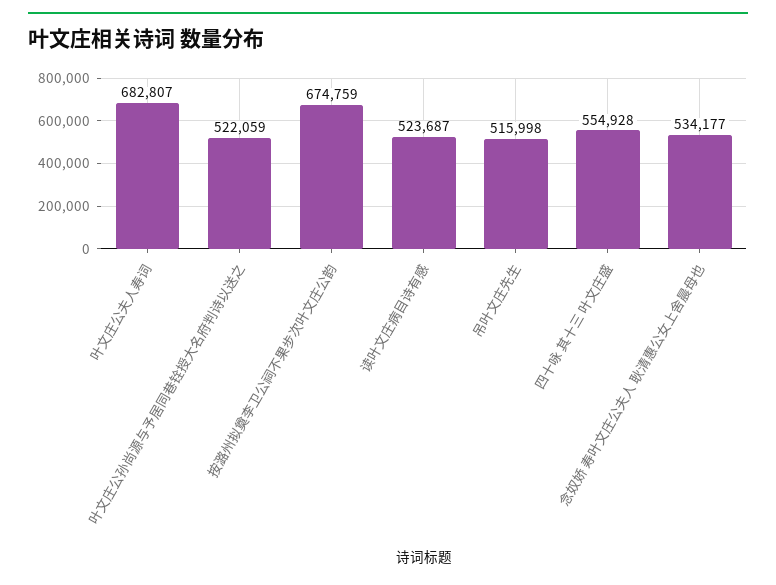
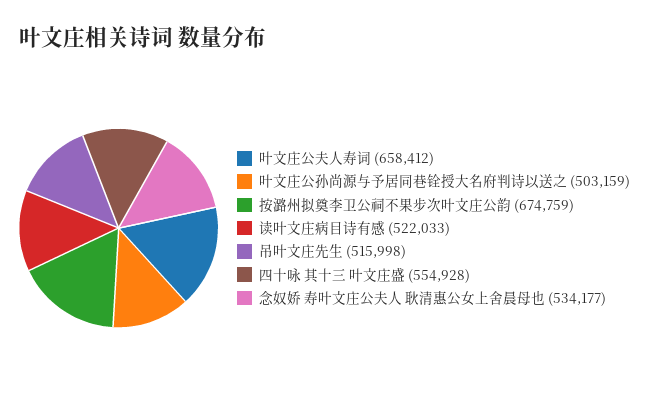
  {
-   "叶文庄公夫人寿词": 682807,
+   "叶文庄公夫人寿词": 658412,
-   "叶文庄公孙尚源与予居同巷铨授大名府判诗以送之": 522059,
+   "叶文庄公孙尚源与予居同巷铨授大名府判诗以送之": 503159,
    "按潞州拟奠李卫公祠不果步次叶文庄公韵": 674759,
-   "读叶文庄病目诗有感": 523687,
+   "读叶文庄病目诗有感": 522033,
    "吊叶文庄先生": 515998,
    "四十咏 其十三 叶文庄盛": 554928,
    "念奴娇 寿叶文庄公夫人 耿清惠公女上舍晨母也": 534177
  }

